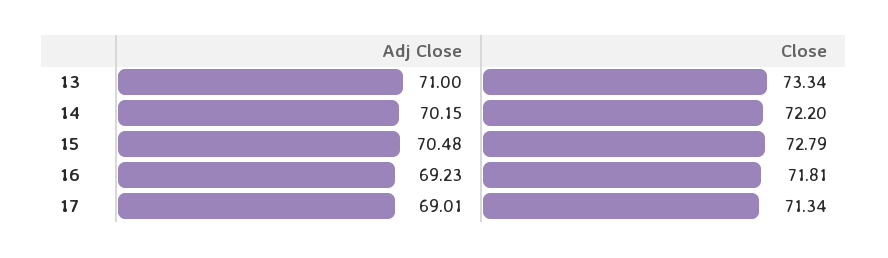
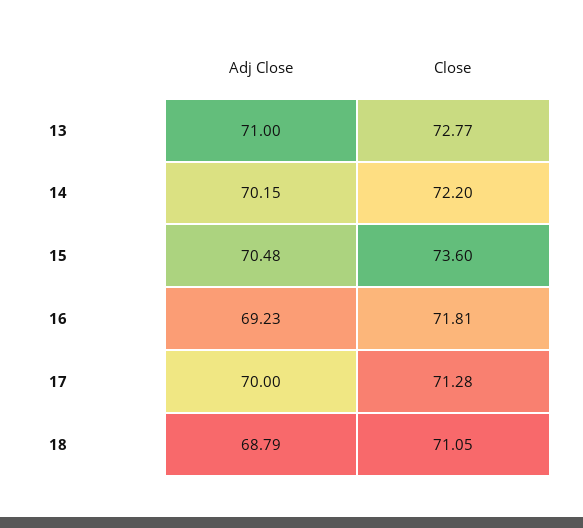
  {
    "Adj Close": {
      "13": 71,
      "14": 70.15,
      "15": 70.48,
      "16": 69.23,
-     "17": 69.01
+     "17": 70,
+     "18": 68.79
    },
    "Close": {
-     "13": 73.34,
+     "13": 72.77,
      "14": 72.2,
-     "15": 72.79,
+     "15": 73.6,
      "16": 71.81,
-     "17": 71.34
+     "17": 71.28,
+     "18": 71.05
    }
  }

